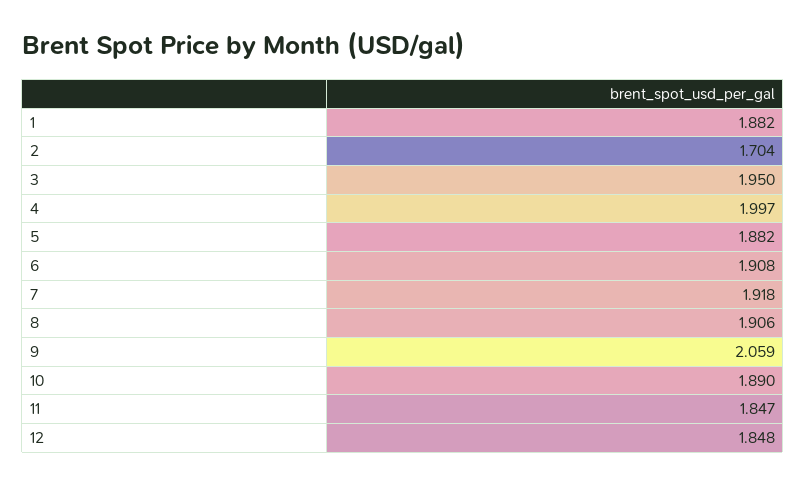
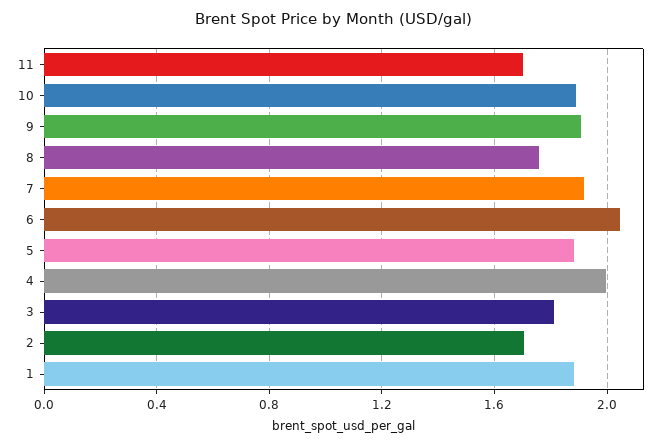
  {
    "1": 1.882,
    "2": 1.704,
-   "3": 1.95,
+   "3": 1.8,
    "4": 1.997,
    "5": 1.882,
-   "6": 1.908,
+   "6": 2.05,
    "7": 1.918,
-   "8": 1.906,
+   "8": 1.75,
-   "9": 2.059,
+   "9": 1.9,
    "10": 1.89,
-   "11": 1.847,
+   "11": 1.7
-   "12": 1.848
  }

